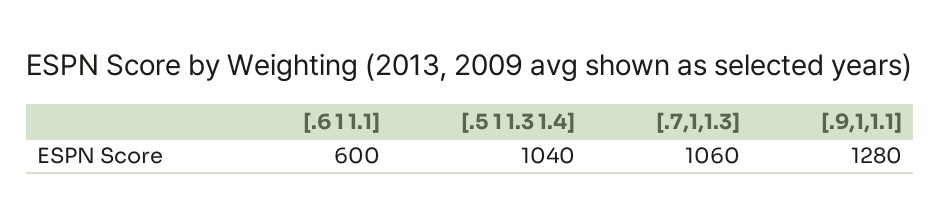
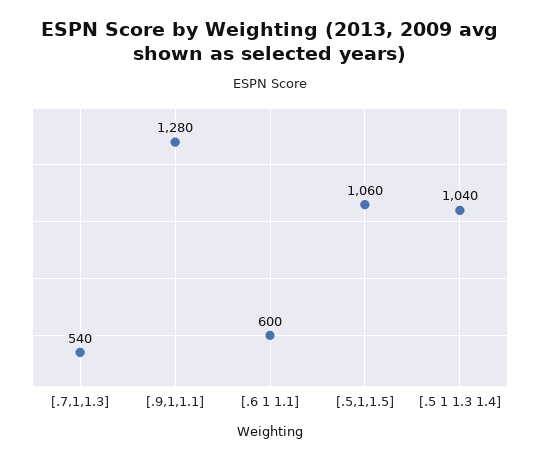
  {
    "[.6 1 1.1]": 600,
    "[.5 1 1.3 1.4]": 1040,
-   "[.7,1,1.3]": 1060,
+   "[.7,1,1.3]": 540,
-   "[.9,1,1.1]": 1280
+   "[.9,1,1.1]": 1280,
+   "[.5,1,1.5]": 1060
  }

